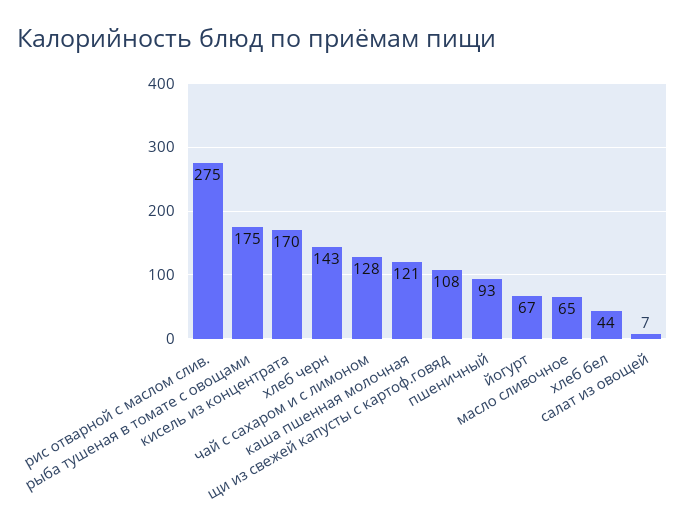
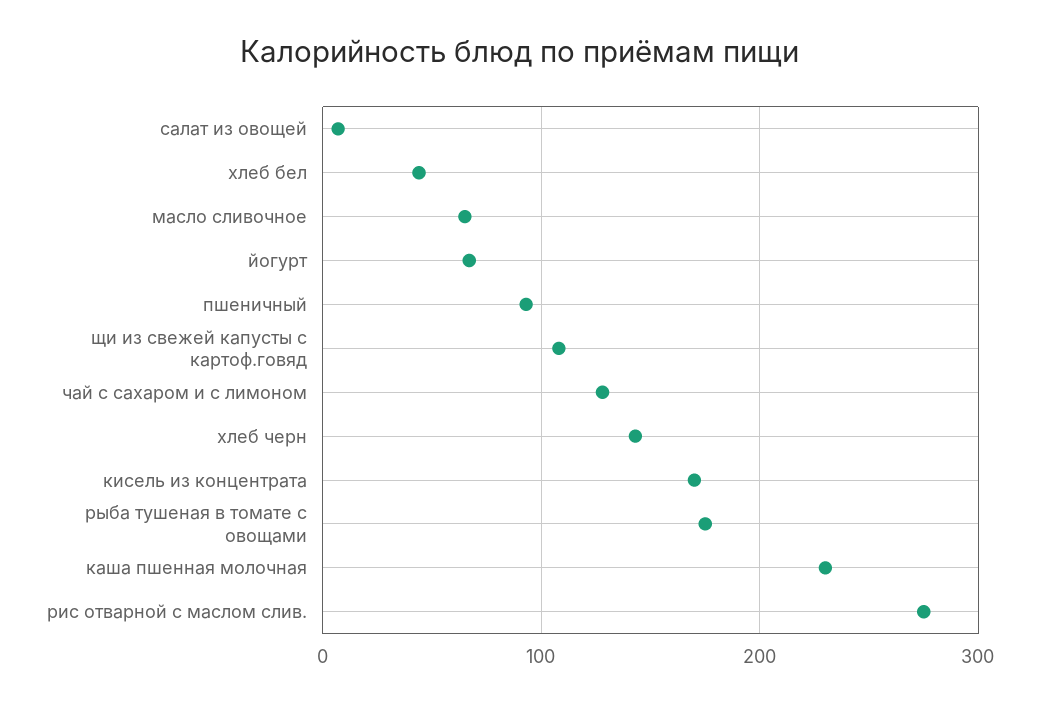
  {
    "рис отварной с маслом слив.": 275,
    "рыба тушеная в томате с овощами": 175,
    "кисель из концентрата": 170,
    "хлеб черн": 143,
    "чай с сахаром и с лимоном": 128,
-   "каша пшенная молочная": 121,
+   "каша пшенная молочная": 230,
    "щи из свежей капусты с картоф.говяд": 108,
    "пшеничный": 93,
    "йогурт": 67,
    "масло сливочное": 65,
    "хлеб бел": 44,
    "салат из овощей": 7
  }

